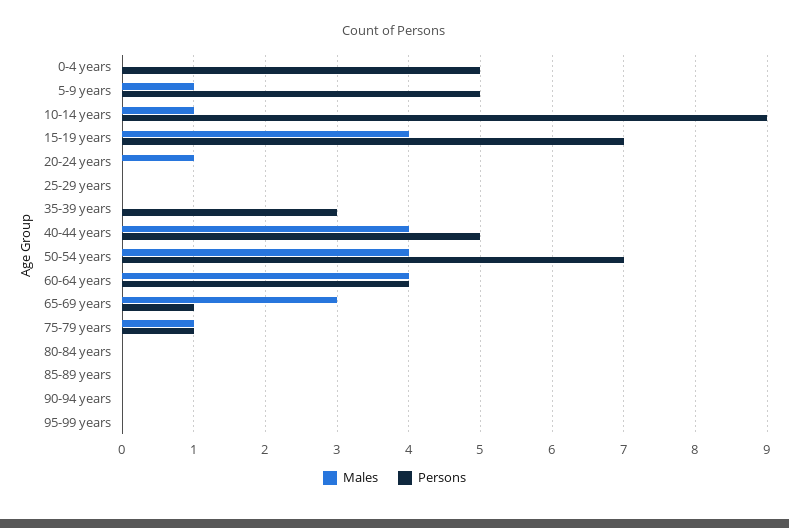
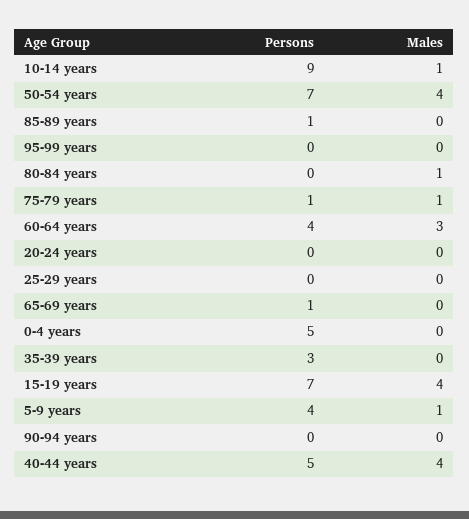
  {
    "Males": {
      "0-4 years": 0,
      "5-9 years": 1,
      "10-14 years": 1,
      "15-19 years": 4,
-     "20-24 years": 1,
+     "20-24 years": 0,
      "25-29 years": 0,
      "35-39 years": 0,
      "40-44 years": 4,
      "50-54 years": 4,
-     "60-64 years": 4,
+     "60-64 years": 3,
-     "65-69 years": 3,
+     "65-69 years": 0,
      "75-79 years": 1,
-     "80-84 years": 0,
+     "80-84 years": 1,
      "85-89 years": 0,
      "90-94 years": 0,
      "95-99 years": 0
    },
    "Persons": {
      "0-4 years": 5,
-     "5-9 years": 5,
+     "5-9 years": 4,
      "10-14 years": 9,
      "15-19 years": 7,
      "20-24 years": 0,
      "25-29 years": 0,
      "35-39 years": 3,
      "40-44 years": 5,
      "50-54 years": 7,
      "60-64 years": 4,
      "65-69 years": 1,
      "75-79 years": 1,
      "80-84 years": 0,
-     "85-89 years": 0,
+     "85-89 years": 1,
      "90-94 years": 0,
      "95-99 years": 0
    }
  }

